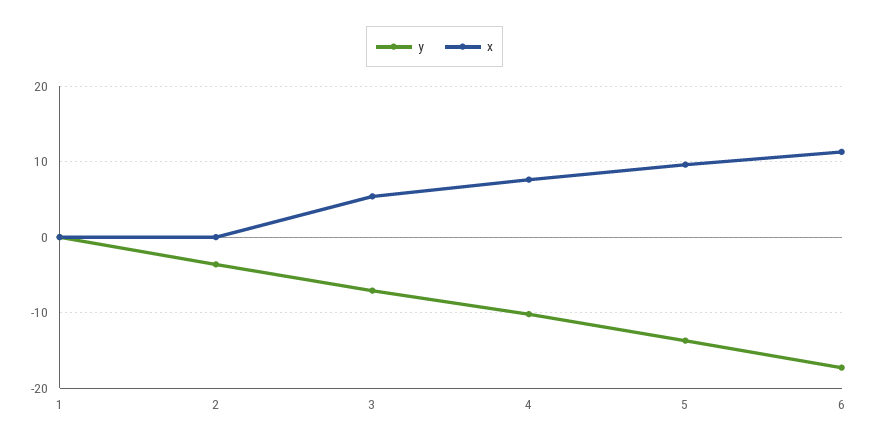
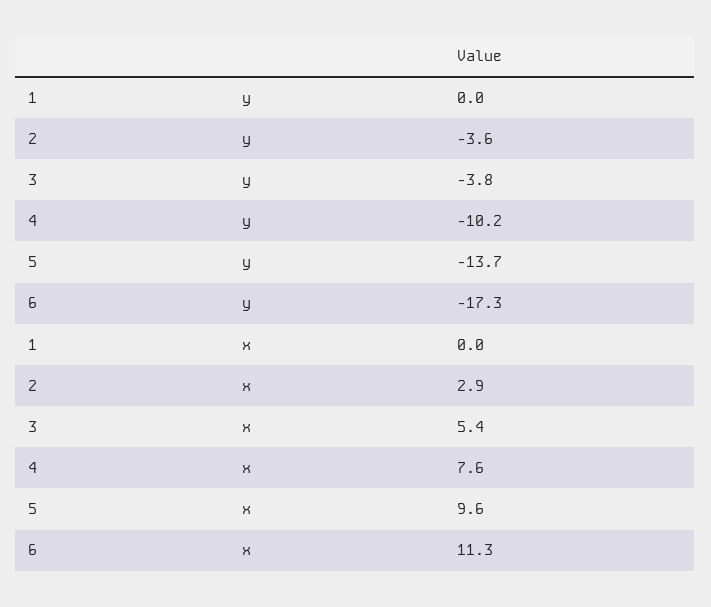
  {
    "y": {
      "1": 0,
      "2": -3.6,
-     "3": -7,
+     "3": -3.8,
      "4": -10.2,
      "5": -13.7,
      "6": -17.3
    },
    "x": {
      "1": 0,
-     "2": 0,
+     "2": 2.9,
      "3": 5.4,
      "4": 7.6,
      "5": 9.6,
      "6": 11.3
    }
  }

